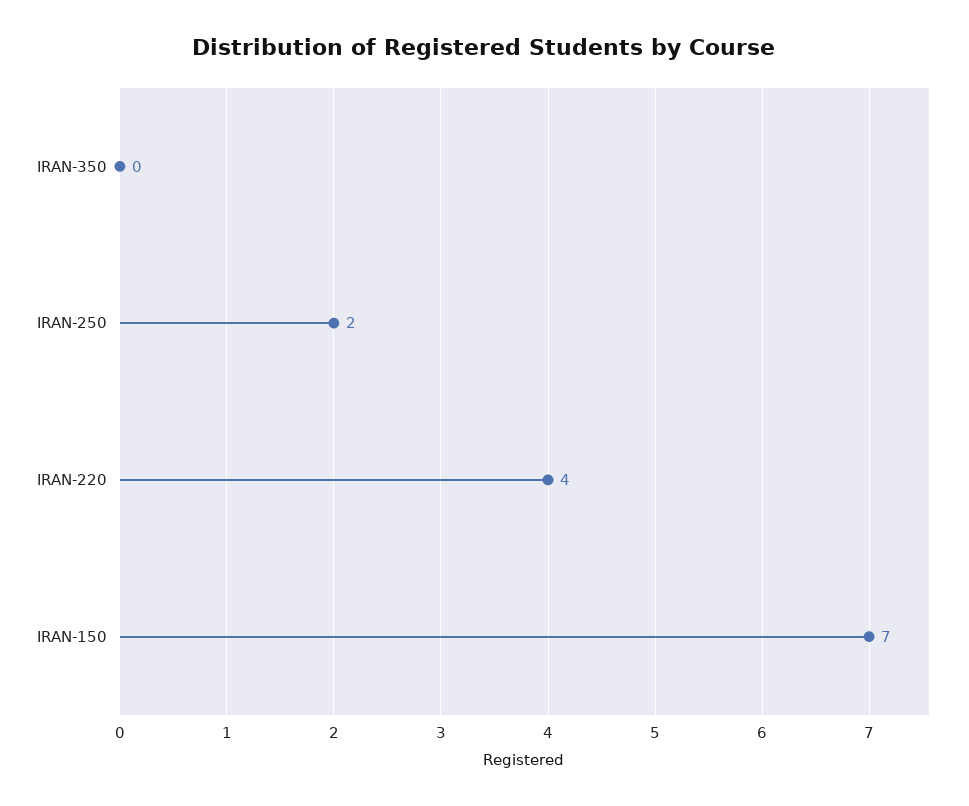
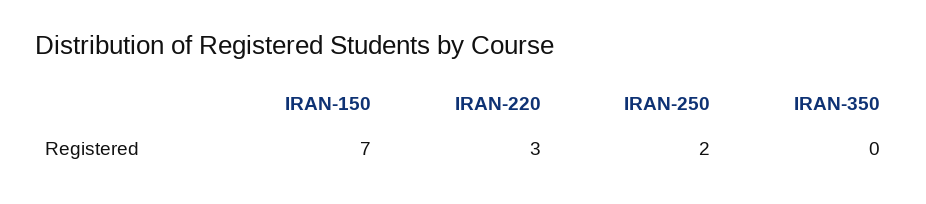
  {
    "IRAN-350": 0,
    "IRAN-250": 2,
-   "IRAN-220": 4,
+   "IRAN-220": 3,
    "IRAN-150": 7
  }

